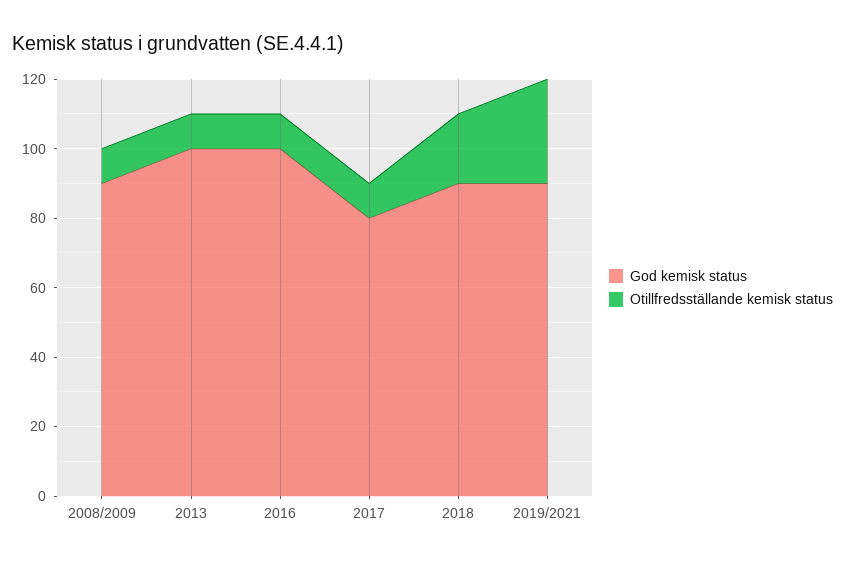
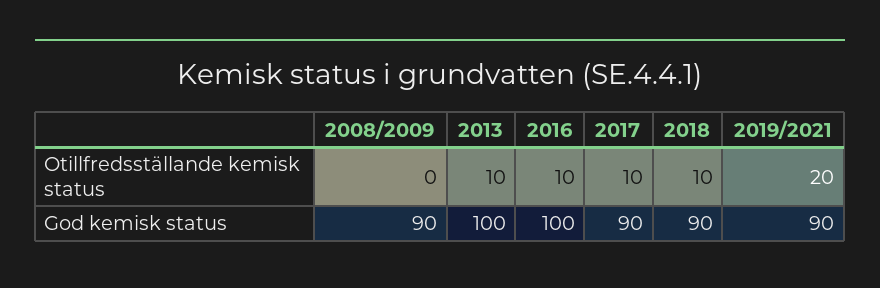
  {
    "God kemisk status": {
      "2008/2009": 90,
      "2013": 100,
      "2016": 100,
-     "2017": 80,
+     "2017": 90,
      "2018": 90,
      "2019/2021": 90
    },
    "Otillfredsställande kemisk status": {
-     "2008/2009": 10,
+     "2008/2009": 0,
      "2013": 10,
      "2016": 10,
      "2017": 10,
-     "2018": 20,
+     "2018": 10,
-     "2019/2021": 30
+     "2019/2021": 20
    }
  }

